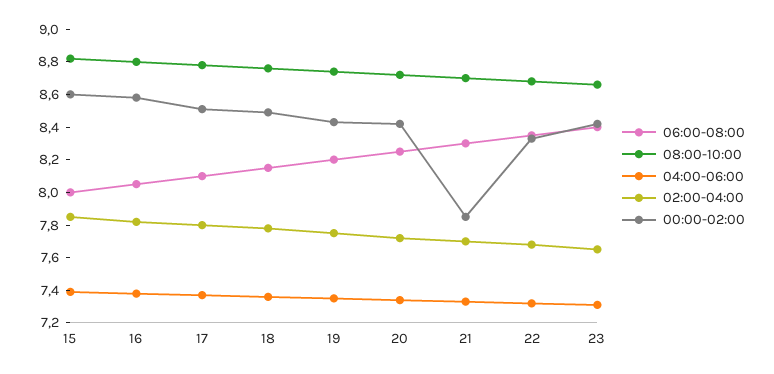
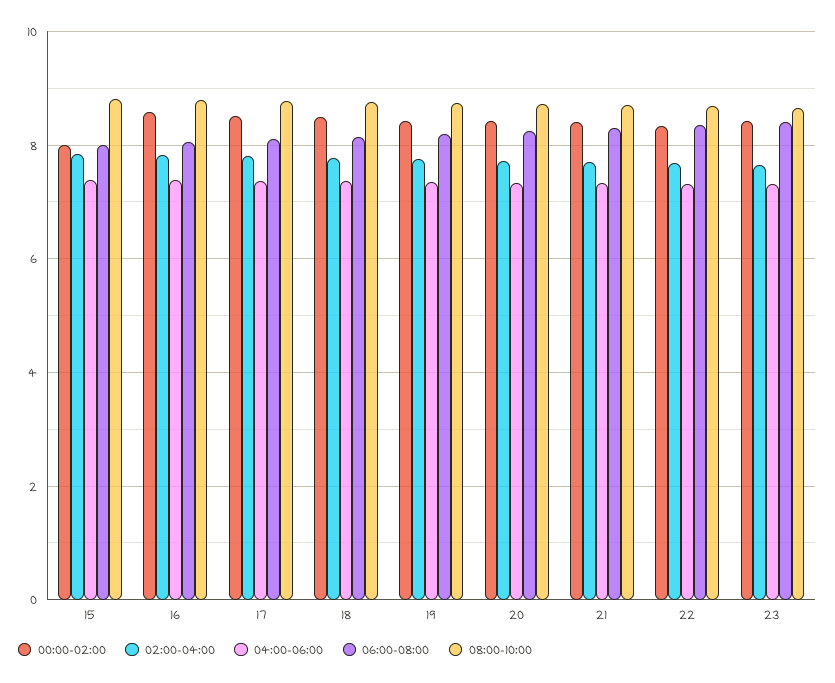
  {
    "06:00-08:00": {
      "15": 8,
      "16": 8.05,
      "17": 8.1,
      "18": 8.15,
      "19": 8.2,
      "20": 8.25,
      "21": 8.3,
      "22": 8.35,
      "23": 8.4
    },
    "08:00-10:00": {
      "15": 8.8,
      "16": 8.8,
      "17": 8.8,
      "18": 8.75,
      "19": 8.75,
      "20": 8.7,
      "21": 8.7,
      "22": 8.7,
      "23": 8.65
    },
    "04:00-06:00": {
      "15": 7.4,
      "16": 7.4,
      "17": 7.35,
      "18": 7.35,
      "19": 7.35,
      "20": 7.35,
      "21": 7.35,
      "22": 7.3,
      "23": 7.3
    },
    "02:00-04:00": {
      "15": 7.85,
      "16": 7.8,
      "17": 7.8,
      "18": 7.8,
      "19": 7.75,
      "20": 7.7,
      "21": 7.7,
      "22": 7.7,
      "23": 7.65
    },
    "00:00-02:00": {
-     "15": 8.6,
+     "15": 8,
      "16": 8.6,
      "17": 8.5,
      "18": 8.5,
      "19": 8.45,
      "20": 8.4,
-     "21": 7.85,
+     "21": 8.4,
      "22": 8.35,
      "23": 8.4
    }
  }

